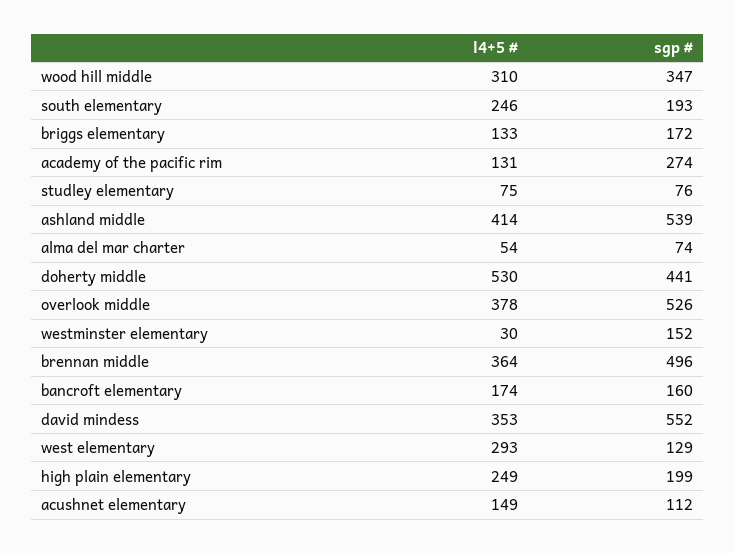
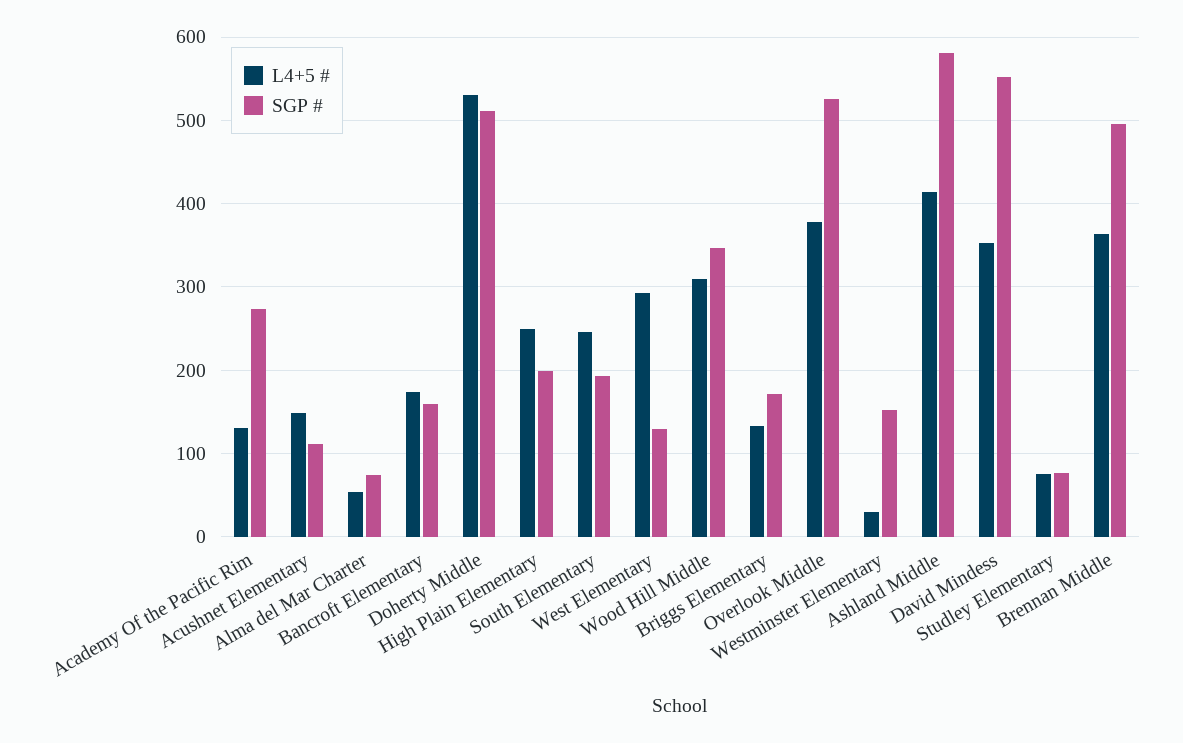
  {
    "l4+5 #": {
      "wood hill middle": 310,
      "south elementary": 246,
      "briggs elementary": 133,
      "academy of the pacific rim": 131,
      "studley elementary": 75,
      "ashland middle": 414,
      "alma del mar charter": 54,
      "doherty middle": 530,
      "overlook middle": 378,
      "westminster elementary": 30,
      "brennan middle": 364,
      "bancroft elementary": 174,
      "david mindess": 353,
      "west elementary": 293,
      "high plain elementary": 249,
      "acushnet elementary": 149
    },
    "sgp #": {
      "wood hill middle": 347,
      "south elementary": 193,
      "briggs elementary": 172,
      "academy of the pacific rim": 274,
      "studley elementary": 76,
-     "ashland middle": 539,
+     "ashland middle": 580,
      "alma del mar charter": 74,
-     "doherty middle": 441,
+     "doherty middle": 510,
      "overlook middle": 526,
      "westminster elementary": 152,
      "brennan middle": 496,
      "bancroft elementary": 160,
      "david mindess": 552,
      "west elementary": 129,
      "high plain elementary": 199,
      "acushnet elementary": 112
    }
  }

